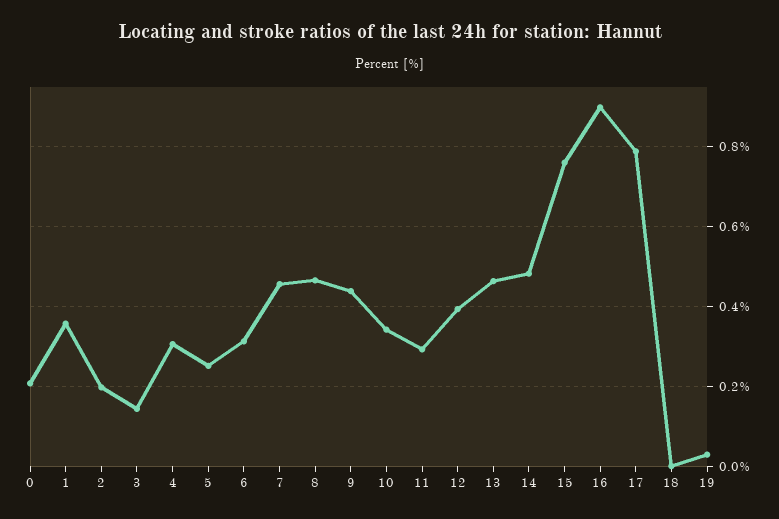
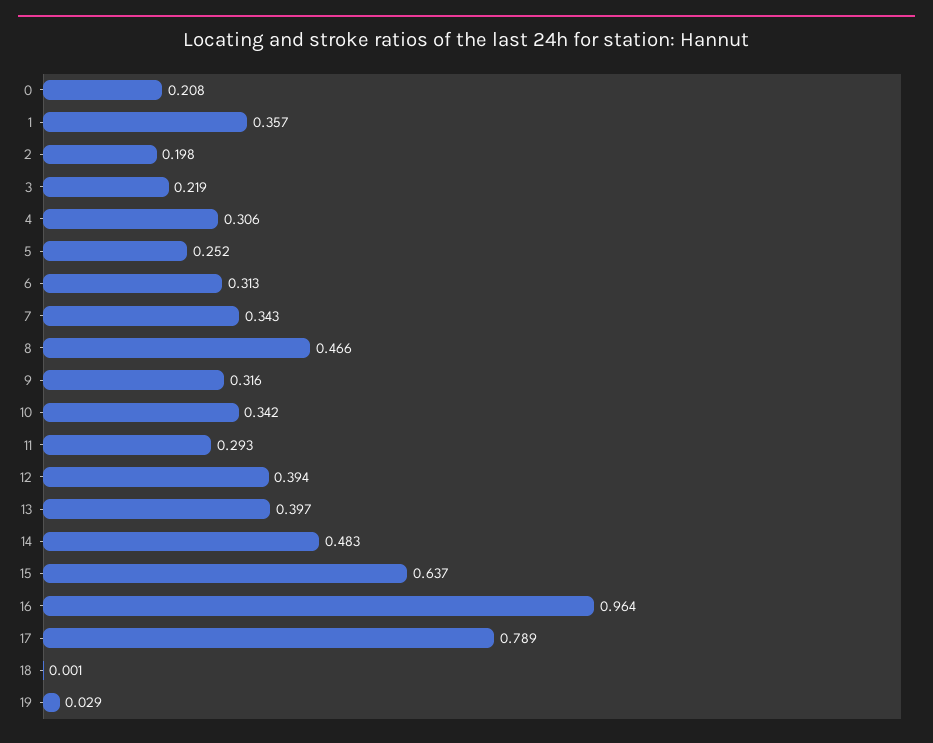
  {
    "0": 0.208,
    "1": 0.357,
    "2": 0.198,
-   "3": 0.14,
+   "3": 0.219,
    "4": 0.306,
    "5": 0.252,
    "6": 0.313,
-   "7": 0.46,
+   "7": 0.343,
    "8": 0.466,
-   "9": 0.44,
+   "9": 0.316,
    "10": 0.342,
    "11": 0.293,
    "12": 0.394,
-   "13": 0.46,
+   "13": 0.397,
    "14": 0.483,
-   "15": 0.76,
+   "15": 0.637,
-   "16": 0.9,
+   "16": 0.964,
    "17": 0.789,
    "18": 0.001,
    "19": 0.029
  }

